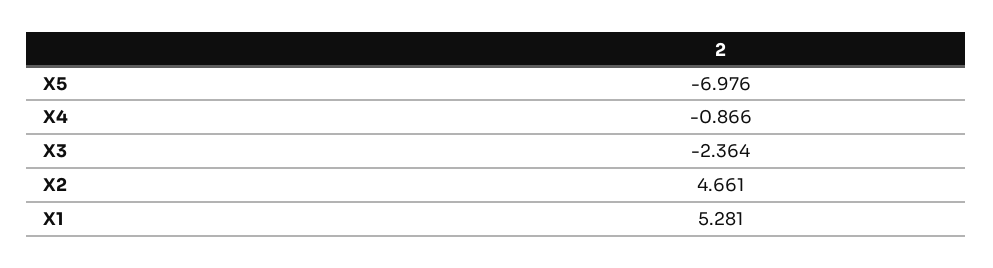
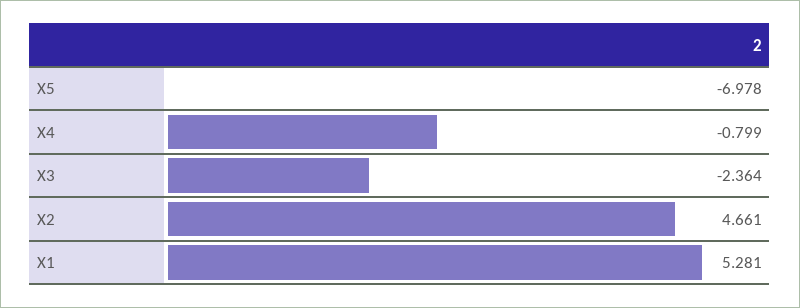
  {
-   "X5": -6.976,
+   "X5": -6.978,
-   "X4": -0.866,
+   "X4": -0.799,
    "X3": -2.364,
    "X2": 4.661,
    "X1": 5.281
  }

